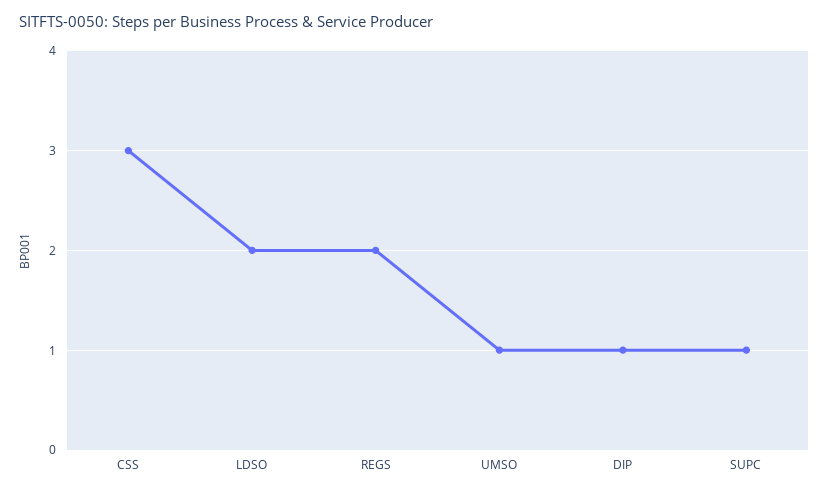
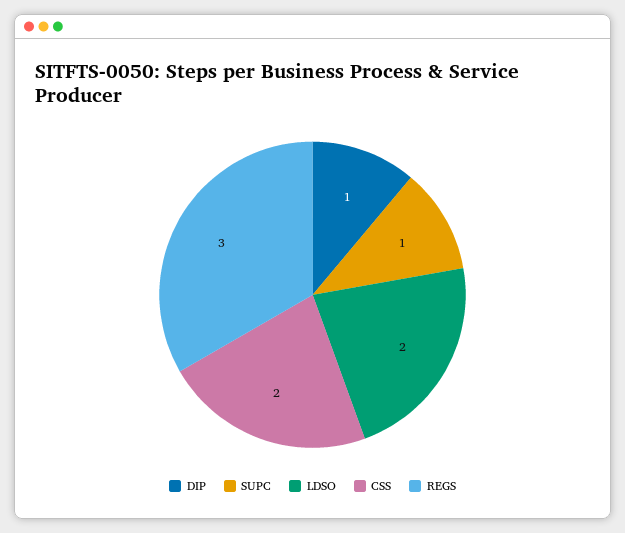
  {
-   "CSS": 3,
+   "CSS": 2,
    "LDSO": 2,
-   "REGS": 2,
+   "REGS": 3,
-   "UMSO": 1,
    "DIP": 1,
    "SUPC": 1
  }

